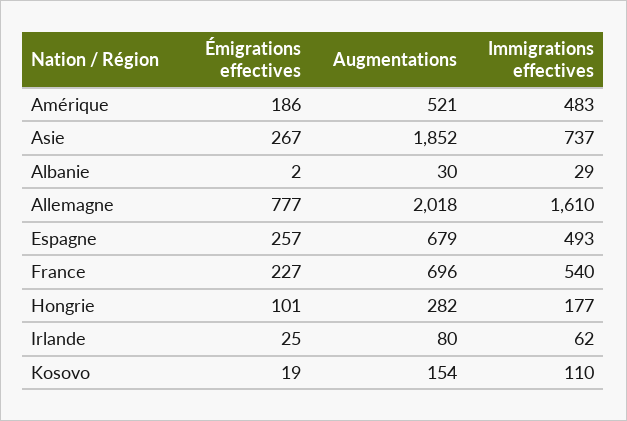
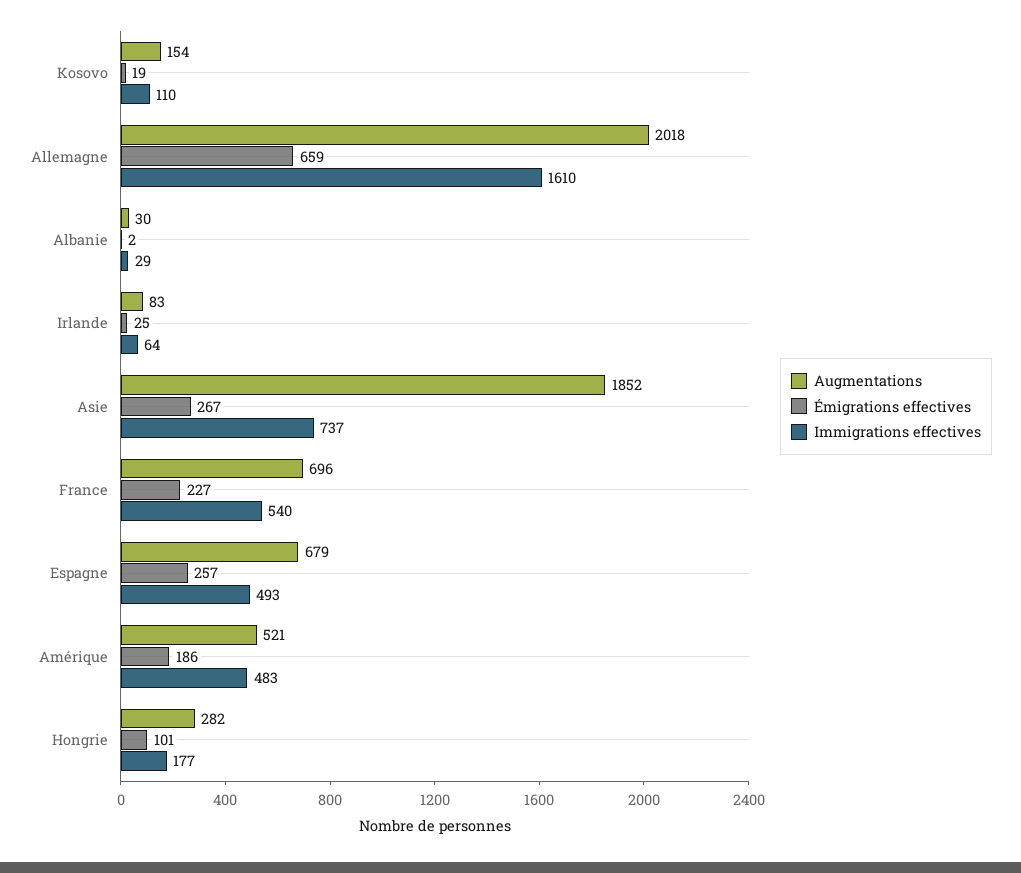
  {
    "Émigrations effectives": {
      "Amérique": 186,
      "Asie": 267,
      "Albanie": 2,
-     "Allemagne": 777,
+     "Allemagne": 659,
      "Espagne": 257,
      "France": 227,
      "Hongrie": 101,
      "Irlande": 25,
      "Kosovo": 19
    },
    "Augmentations": {
      "Amérique": 521,
      "Asie": 1852,
      "Albanie": 30,
      "Allemagne": 2018,
      "Espagne": 679,
      "France": 696,
      "Hongrie": 282,
-     "Irlande": 80,
+     "Irlande": 83,
      "Kosovo": 154
    },
    "Immigrations effectives": {
      "Amérique": 483,
      "Asie": 737,
      "Albanie": 29,
      "Allemagne": 1610,
      "Espagne": 493,
      "France": 540,
      "Hongrie": 177,
-     "Irlande": 62,
+     "Irlande": 64,
      "Kosovo": 110
    }
  }

